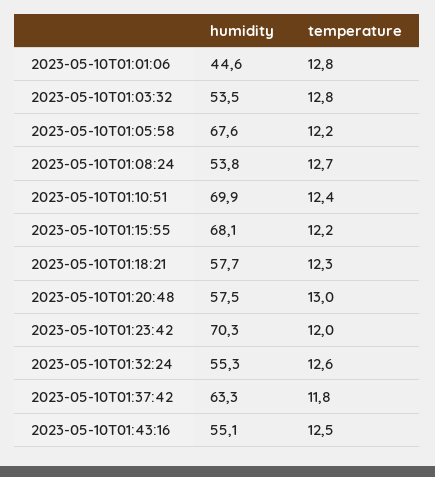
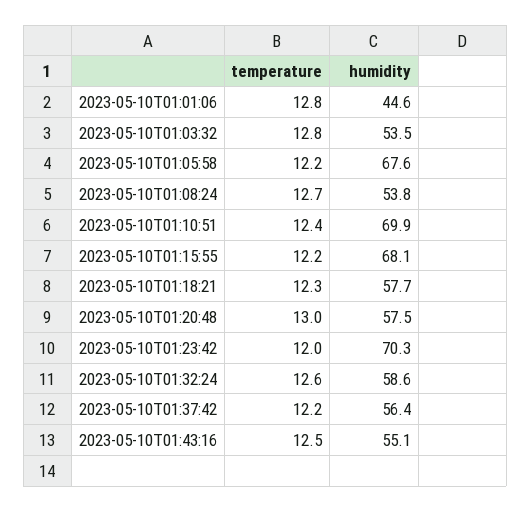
  {
    "humidity": {
      "2023-05-10T01:01:06": 44.6,
      "2023-05-10T01:03:32": 53.5,
      "2023-05-10T01:05:58": 67.6,
      "2023-05-10T01:08:24": 53.8,
      "2023-05-10T01:10:51": 69.9,
      "2023-05-10T01:15:55": 68.1,
      "2023-05-10T01:18:21": 57.7,
      "2023-05-10T01:20:48": 57.5,
      "2023-05-10T01:23:42": 70.3,
-     "2023-05-10T01:32:24": 55.3,
+     "2023-05-10T01:32:24": 58.6,
-     "2023-05-10T01:37:42": 63.3,
+     "2023-05-10T01:37:42": 56.4,
      "2023-05-10T01:43:16": 55.1
    },
    "temperature": {
      "2023-05-10T01:01:06": 12.8,
      "2023-05-10T01:03:32": 12.8,
      "2023-05-10T01:05:58": 12.2,
      "2023-05-10T01:08:24": 12.7,
      "2023-05-10T01:10:51": 12.4,
      "2023-05-10T01:15:55": 12.2,
      "2023-05-10T01:18:21": 12.3,
      "2023-05-10T01:20:48": 13,
      "2023-05-10T01:23:42": 12,
      "2023-05-10T01:32:24": 12.6,
-     "2023-05-10T01:37:42": 11.8,
+     "2023-05-10T01:37:42": 12.2,
      "2023-05-10T01:43:16": 12.5
    }
  }

